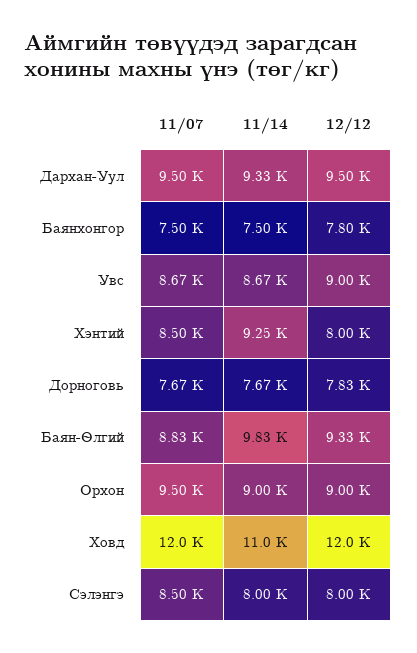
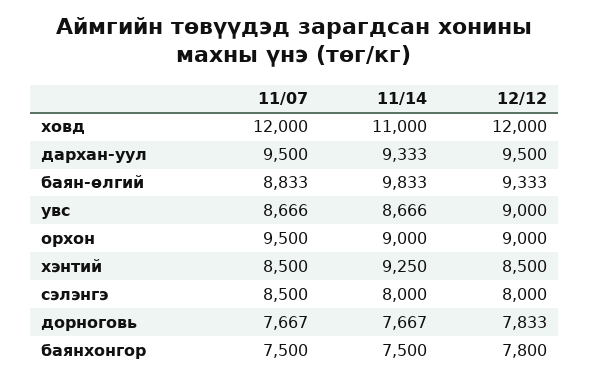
  {
    "11/07": {
      "Дархан-Уул": 9500,
      "Баянхонгор": 7500,
      "Увс": 8666,
      "Хэнтий": 8500,
      "Дорноговь": 7667,
      "Баян-Өлгий": 8833,
      "Орхон": 9500,
      "Ховд": 12000,
      "Сэлэнгэ": 8500
    },
    "11/14": {
      "Дархан-Уул": 9333,
      "Баянхонгор": 7500,
      "Увс": 8666,
      "Хэнтий": 9250,
      "Дорноговь": 7667,
      "Баян-Өлгий": 9833,
      "Орхон": 9000,
      "Ховд": 11000,
      "Сэлэнгэ": 8000
    },
    "12/12": {
      "Дархан-Уул": 9500,
      "Баянхонгор": 7800,
      "Увс": 9000,
-     "Хэнтий": 8000,
+     "Хэнтий": 8500,
      "Дорноговь": 7833,
      "Баян-Өлгий": 9333,
      "Орхон": 9000,
      "Ховд": 12000,
      "Сэлэнгэ": 8000
    }
  }

